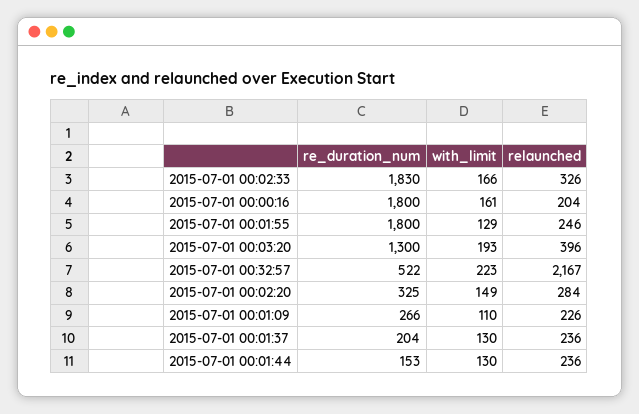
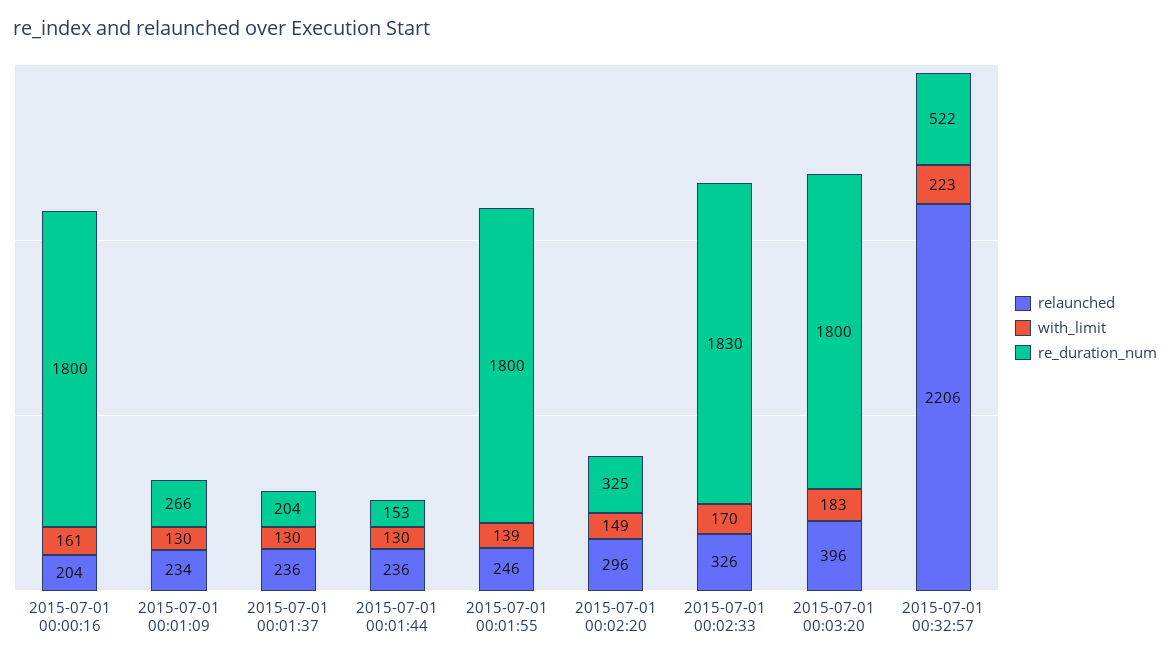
  {
    "re_duration_num": {
      "2015-07-01 00:02:33": 1830,
      "2015-07-01 00:00:16": 1800,
      "2015-07-01 00:01:55": 1800,
-     "2015-07-01 00:03:20": 1300,
+     "2015-07-01 00:03:20": 1800,
      "2015-07-01 00:32:57": 522,
      "2015-07-01 00:02:20": 325,
      "2015-07-01 00:01:09": 266,
      "2015-07-01 00:01:37": 204,
      "2015-07-01 00:01:44": 153
    },
    "with_limit": {
-     "2015-07-01 00:02:33": 166,
+     "2015-07-01 00:02:33": 170,
      "2015-07-01 00:00:16": 161,
-     "2015-07-01 00:01:55": 129,
+     "2015-07-01 00:01:55": 139,
-     "2015-07-01 00:03:20": 193,
+     "2015-07-01 00:03:20": 183,
      "2015-07-01 00:32:57": 223,
      "2015-07-01 00:02:20": 149,
-     "2015-07-01 00:01:09": 110,
+     "2015-07-01 00:01:09": 130,
      "2015-07-01 00:01:37": 130,
      "2015-07-01 00:01:44": 130
    },
    "relaunched": {
      "2015-07-01 00:02:33": 326,
      "2015-07-01 00:00:16": 204,
      "2015-07-01 00:01:55": 246,
      "2015-07-01 00:03:20": 396,
-     "2015-07-01 00:32:57": 2167,
+     "2015-07-01 00:32:57": 2206,
-     "2015-07-01 00:02:20": 284,
+     "2015-07-01 00:02:20": 296,
-     "2015-07-01 00:01:09": 226,
+     "2015-07-01 00:01:09": 234,
      "2015-07-01 00:01:37": 236,
      "2015-07-01 00:01:44": 236
    }
  }

